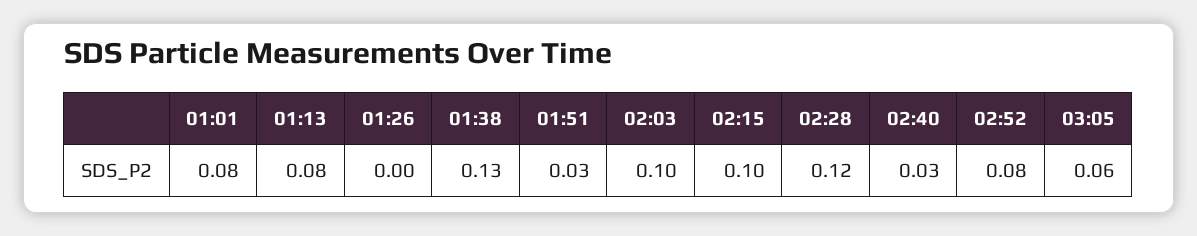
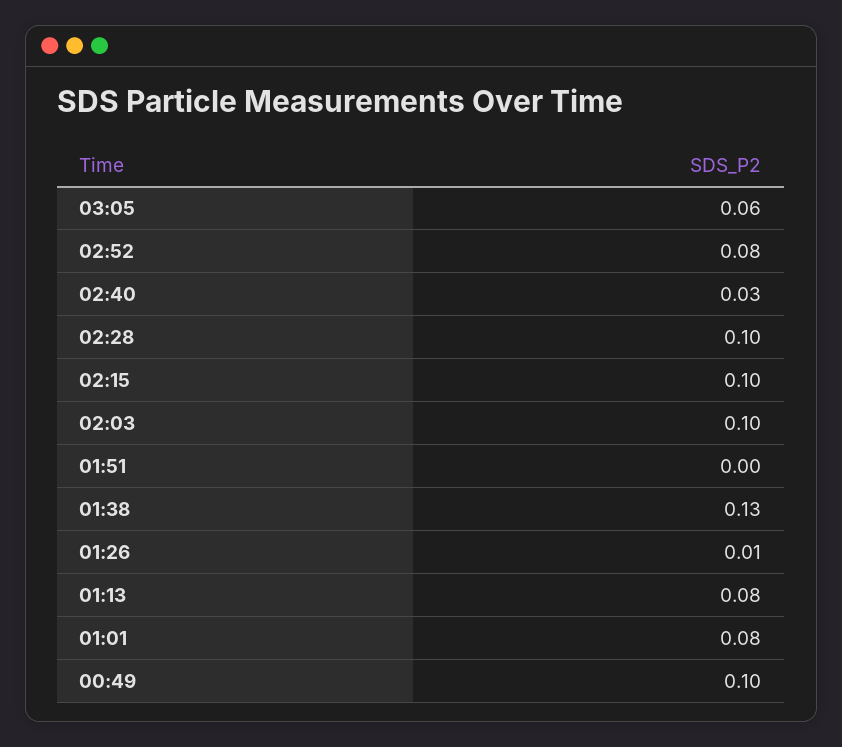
  {
    "01:01": 0.08,
    "01:13": 0.08,
-   "01:26": 0,
+   "01:26": 0.01,
    "01:38": 0.13,
-   "01:51": 0.03,
+   "01:51": 0,
    "02:03": 0.1,
    "02:15": 0.1,
-   "02:28": 0.12,
+   "02:28": 0.1,
    "02:40": 0.03,
    "02:52": 0.08,
-   "03:05": 0.06
+   "03:05": 0.06,
+   "00:49": 0.1
  }

